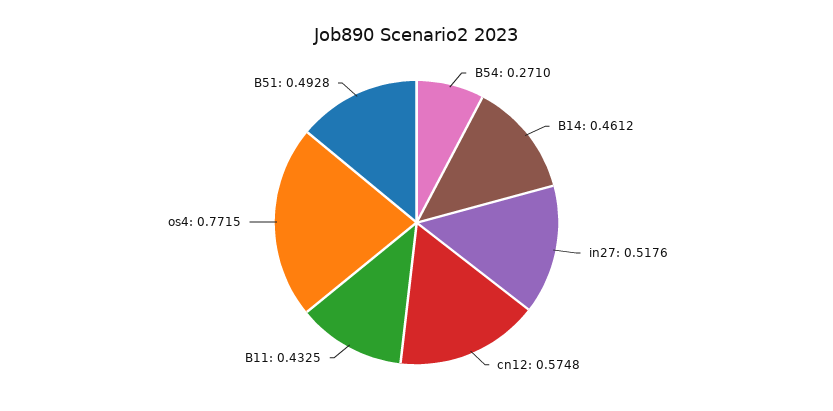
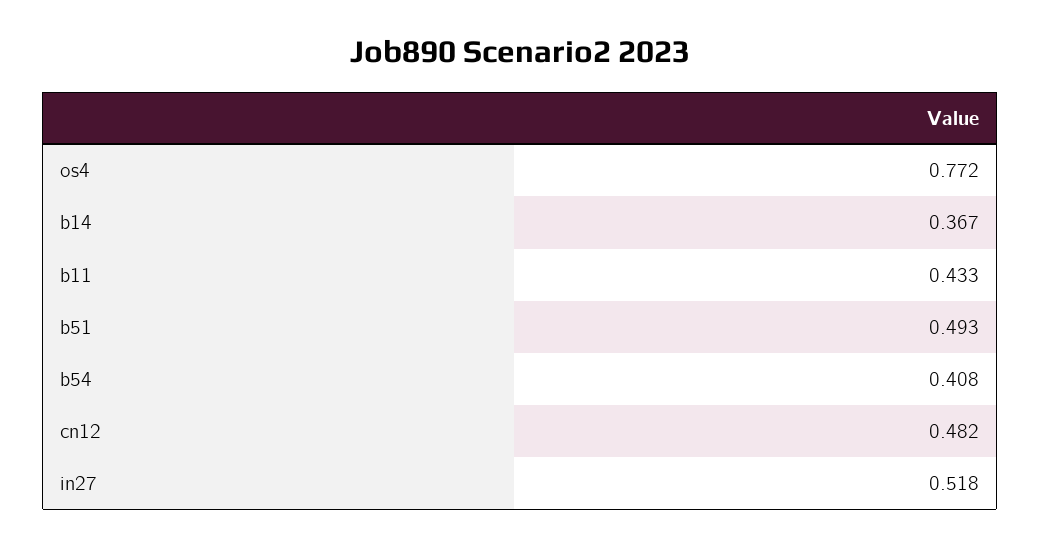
  {
-   "B54": 0.271,
+   "B54": 0.408,
-   "B14": 0.4612,
+   "B14": 0.367,
    "in27": 0.5176,
-   "cn12": 0.5748,
+   "cn12": 0.482,
    "B11": 0.4325,
    "os4": 0.7715,
    "B51": 0.4928
  }

